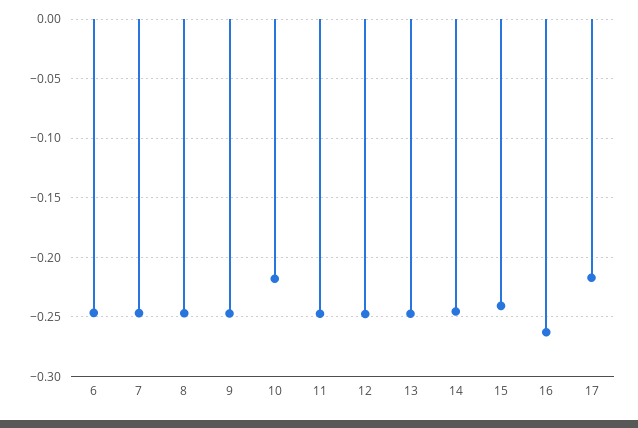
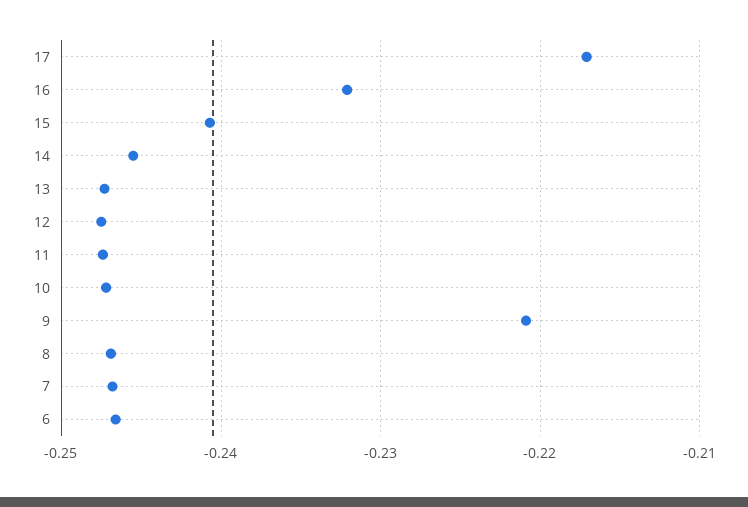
  {
    "6": -0.247,
    "7": -0.247,
    "8": -0.247,
-   "9": -0.25,
+   "9": -0.221,
-   "10": -0.22,
+   "10": -0.247,
    "11": -0.247,
    "12": -0.248,
    "13": -0.247,
    "14": -0.246,
    "15": -0.241,
-   "16": -0.26,
+   "16": -0.232,
    "17": -0.217
  }

